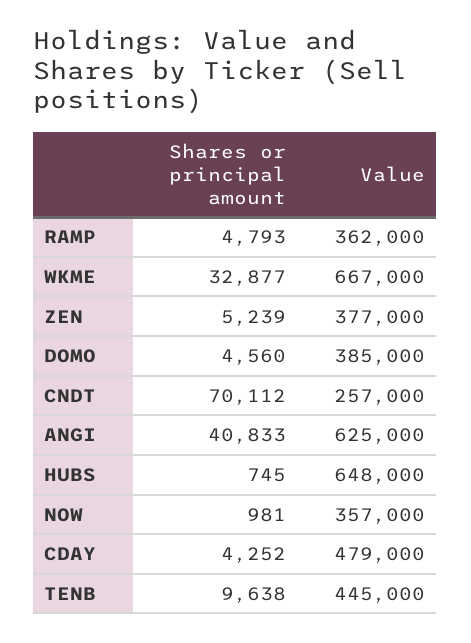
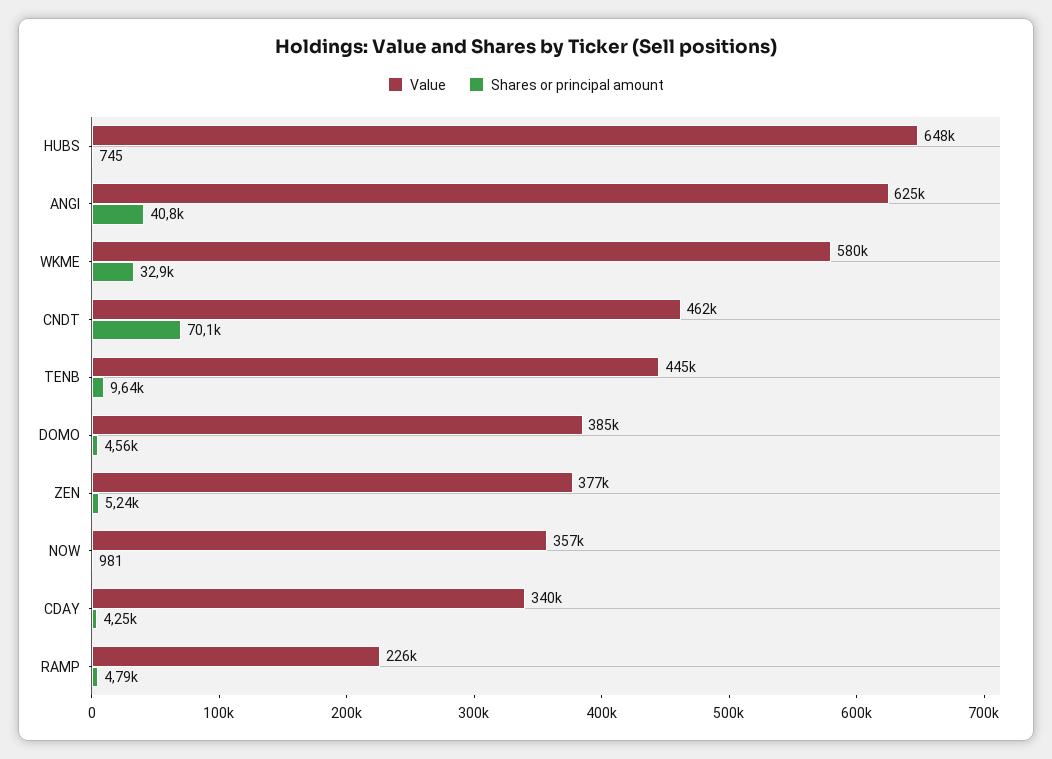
  {
    "Shares or principal amount": {
      "RAMP": 4793,
      "WKME": 32877,
      "ZEN": 5239,
      "DOMO": 4560,
      "CNDT": 70112,
      "ANGI": 40833,
      "HUBS": 745,
      "NOW": 981,
      "CDAY": 4252,
      "TENB": 9638
    },
    "Value": {
-     "RAMP": 362000,
+     "RAMP": 226000,
-     "WKME": 667000,
+     "WKME": 580000,
      "ZEN": 377000,
      "DOMO": 385000,
-     "CNDT": 257000,
+     "CNDT": 462000,
      "ANGI": 625000,
      "HUBS": 648000,
      "NOW": 357000,
-     "CDAY": 479000,
+     "CDAY": 340000,
      "TENB": 445000
    }
  }

